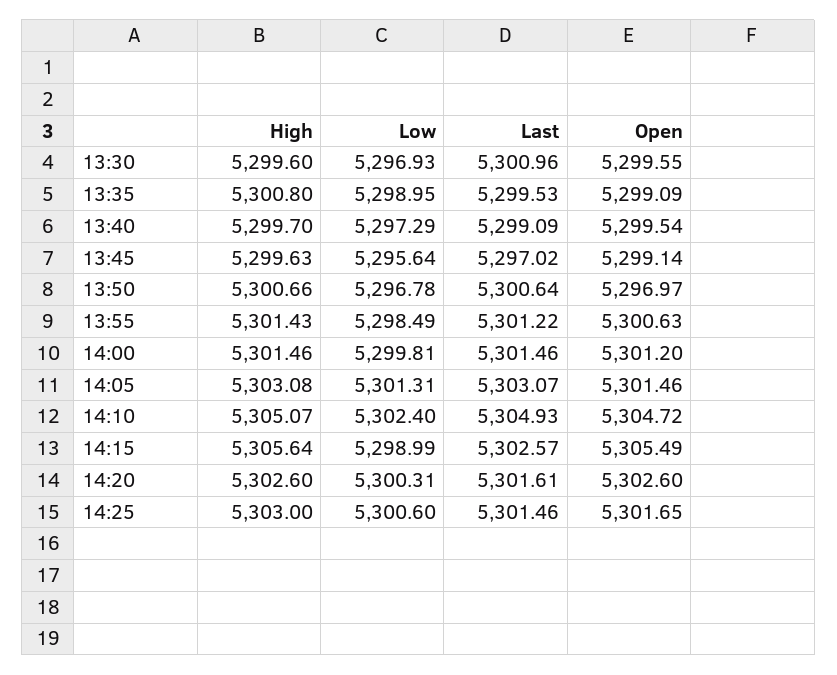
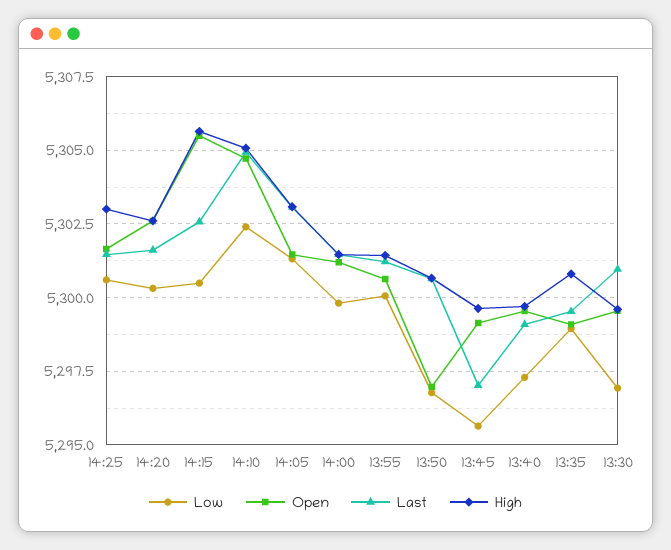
  {
    "High": {
      "13:30": 5299.6,
      "13:35": 5300.8,
      "13:40": 5299.7,
      "13:45": 5299.63,
      "13:50": 5300.66,
      "13:55": 5301.43,
      "14:00": 5301.46,
      "14:05": 5303.08,
      "14:10": 5305.07,
      "14:15": 5305.64,
      "14:20": 5302.6,
      "14:25": 5303
    },
    "Low": {
      "13:30": 5296.93,
      "13:35": 5298.95,
      "13:40": 5297.29,
      "13:45": 5295.64,
      "13:50": 5296.78,
-     "13:55": 5298.49,
+     "13:55": 5300,
      "14:00": 5299.81,
      "14:05": 5301.31,
      "14:10": 5302.4,
-     "14:15": 5298.99,
+     "14:15": 5300.5,
      "14:20": 5300.31,
      "14:25": 5300.6
    },
    "Last": {
      "13:30": 5300.96,
      "13:35": 5299.53,
      "13:40": 5299.09,
      "13:45": 5297.02,
      "13:50": 5300.64,
      "13:55": 5301.22,
      "14:00": 5301.46,
      "14:05": 5303.07,
      "14:10": 5304.93,
      "14:15": 5302.57,
      "14:20": 5301.61,
      "14:25": 5301.46
    },
    "Open": {
      "13:30": 5299.55,
      "13:35": 5299.09,
      "13:40": 5299.54,
      "13:45": 5299.14,
      "13:50": 5296.97,
      "13:55": 5300.63,
      "14:00": 5301.2,
      "14:05": 5301.46,
      "14:10": 5304.72,
      "14:15": 5305.49,
      "14:20": 5302.6,
      "14:25": 5301.65
    }
  }

